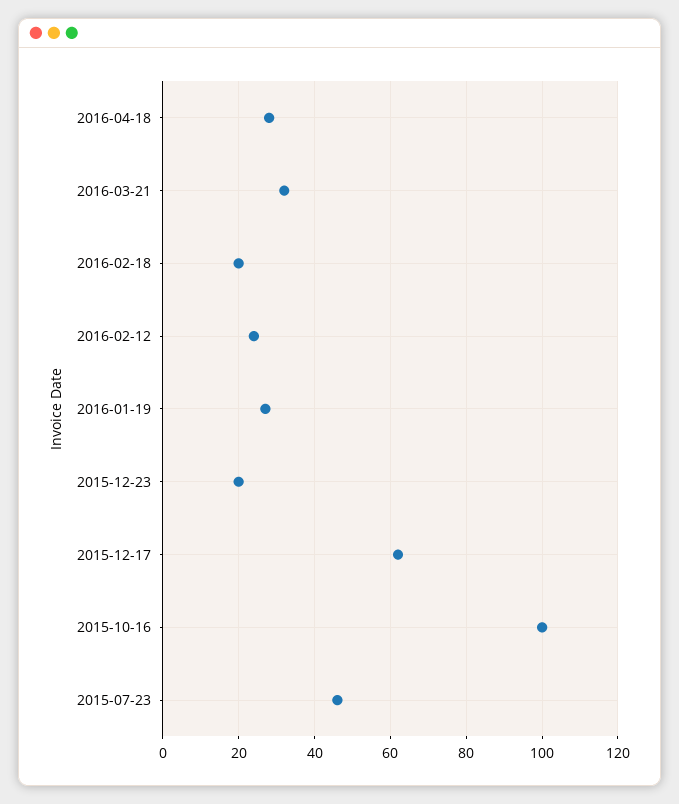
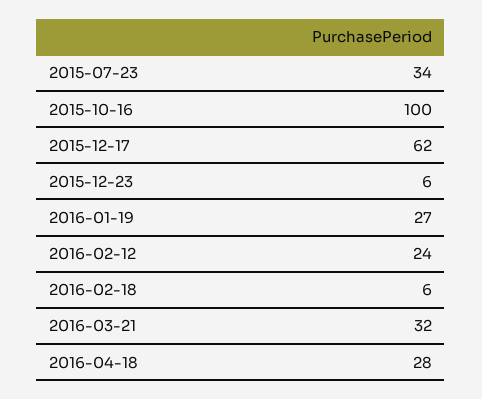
  {
    "2016-04-18": 28,
    "2016-03-21": 32,
-   "2016-02-18": 20,
+   "2016-02-18": 6,
    "2016-02-12": 24,
    "2016-01-19": 27,
-   "2015-12-23": 20,
+   "2015-12-23": 6,
    "2015-12-17": 62,
    "2015-10-16": 100,
-   "2015-07-23": 45
+   "2015-07-23": 34
  }

